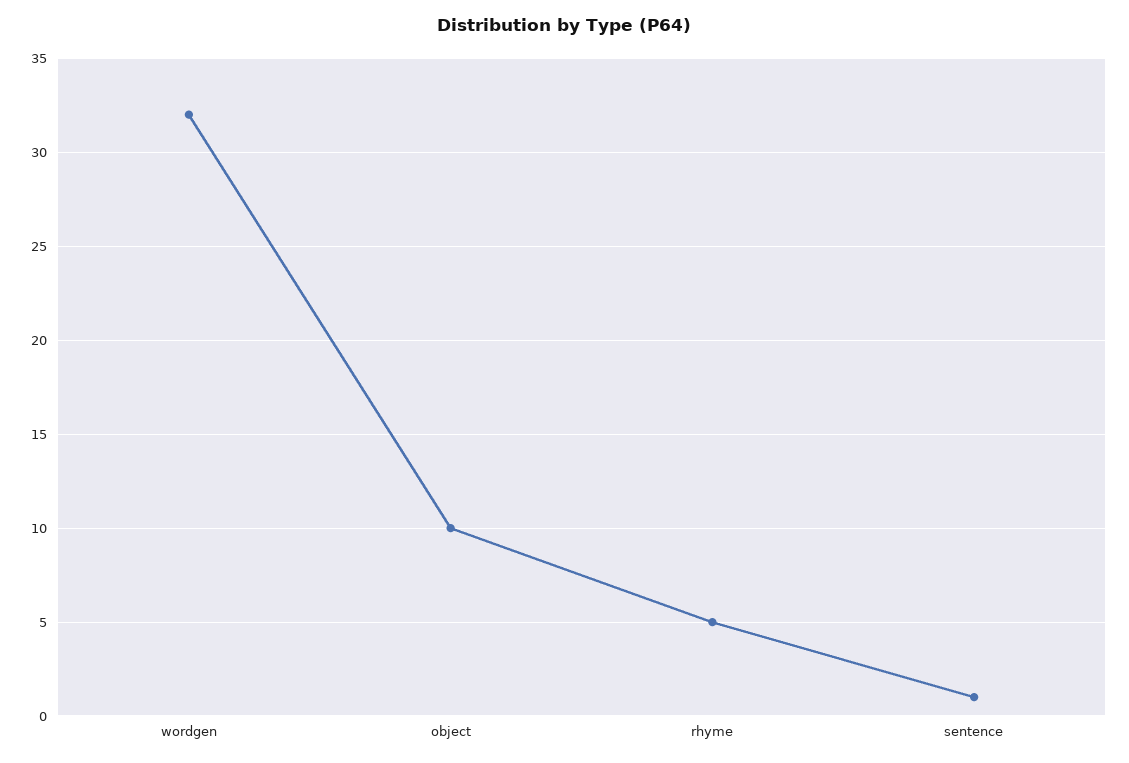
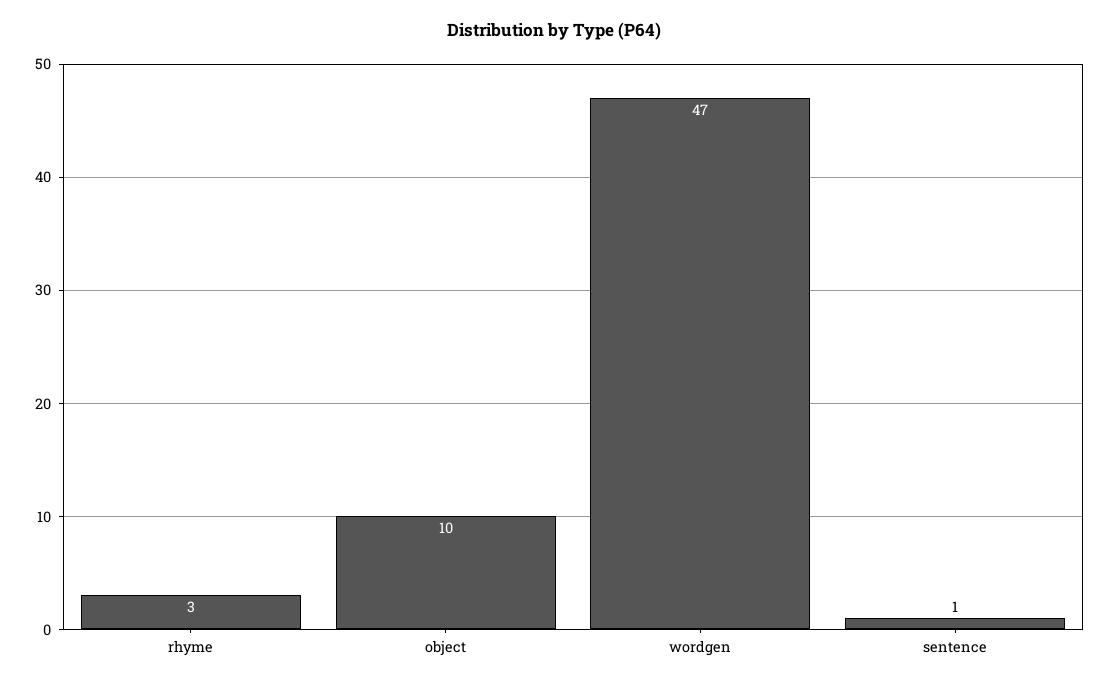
  {
-   "wordgen": 32,
+   "wordgen": 47,
    "object": 10,
-   "rhyme": 5,
+   "rhyme": 3,
    "sentence": 1
  }

